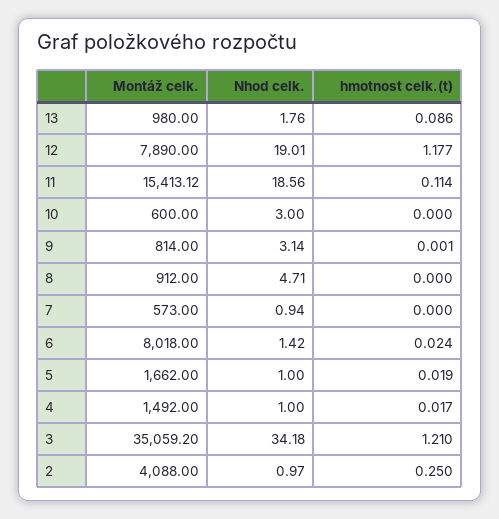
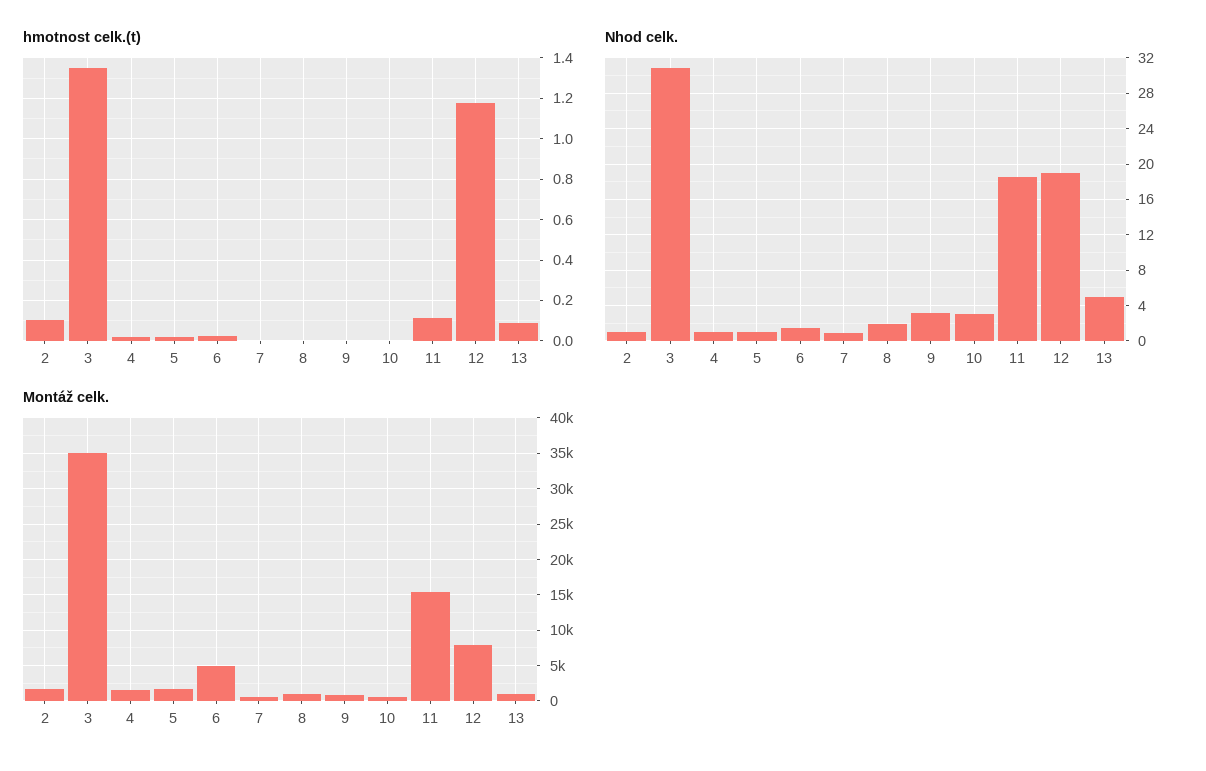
  {
    "Montáž celk.": {
      "13": 980,
      "12": 7890,
      "11": 15413.12,
      "10": 600,
      "9": 814,
      "8": 912,
      "7": 573,
-     "6": 8018,
+     "6": 5000,
      "5": 1662,
      "4": 1492,
      "3": 35059.2,
-     "2": 4088
+     "2": 2000
    },
    "Nhod celk.": {
-     "13": 1.76,
+     "13": 5,
      "12": 19.01,
      "11": 18.56,
      "10": 3,
      "9": 3.14,
-     "8": 4.71,
+     "8": 2,
      "7": 0.94,
      "6": 1.42,
      "5": 1,
      "4": 1,
-     "3": 34.18,
+     "3": 31,
      "2": 0.97
    },
    "hmotnost celk.(t)": {
      "13": 0.086,
      "12": 1.177,
      "11": 0.114,
      "10": 0,
      "9": 0.001,
      "8": 0,
      "7": 0,
      "6": 0.024,
      "5": 0.019,
      "4": 0.017,
-     "3": 1.21,
+     "3": 1.35,
-     "2": 0.25
+     "2": 0.1
    }
  }

